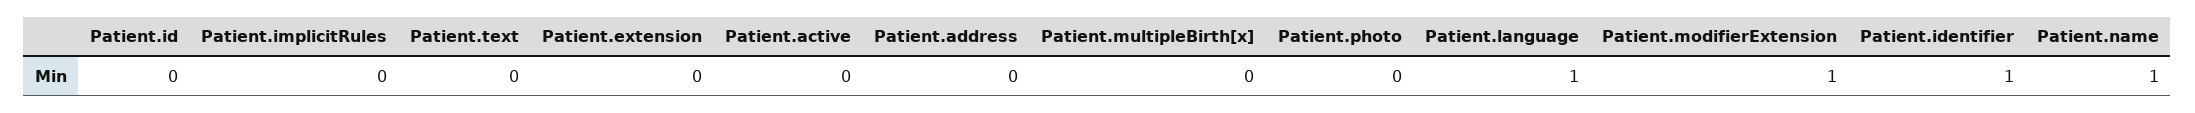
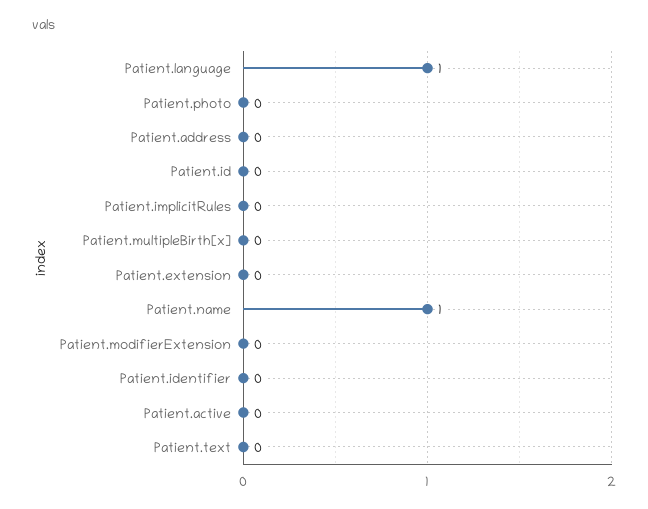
  {
    "Patient.id": 0,
    "Patient.implicitRules": 0,
    "Patient.text": 0,
    "Patient.extension": 0,
    "Patient.active": 0,
    "Patient.address": 0,
    "Patient.multipleBirth[x]": 0,
    "Patient.photo": 0,
    "Patient.language": 1,
-   "Patient.modifierExtension": 1,
+   "Patient.modifierExtension": 0,
-   "Patient.identifier": 1,
+   "Patient.identifier": 0,
    "Patient.name": 1
  }

